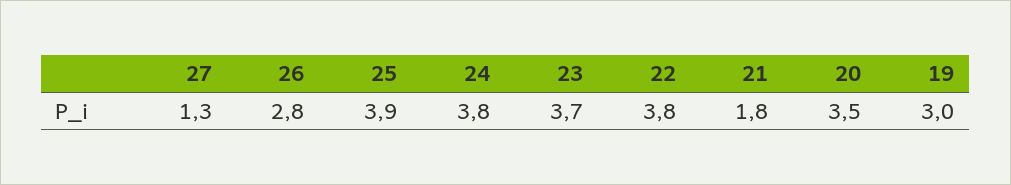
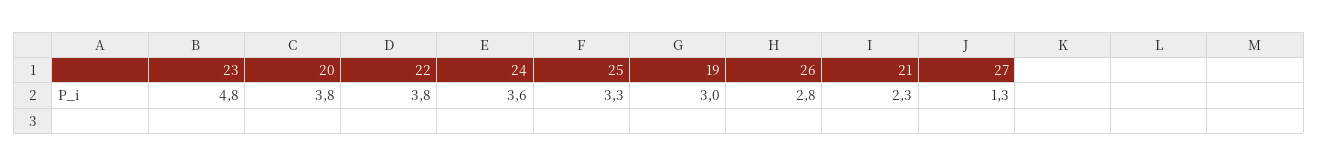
  {
    "27": 1.3,
    "26": 2.8,
-   "25": 3.9,
+   "25": 3.3,
-   "24": 3.8,
+   "24": 3.6,
-   "23": 3.7,
+   "23": 4.8,
    "22": 3.8,
-   "21": 1.8,
+   "21": 2.3,
-   "20": 3.5,
+   "20": 3.8,
    "19": 3
  }

